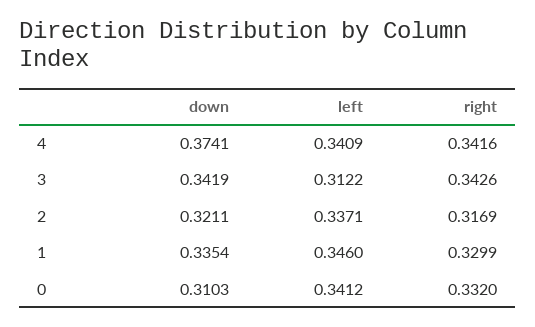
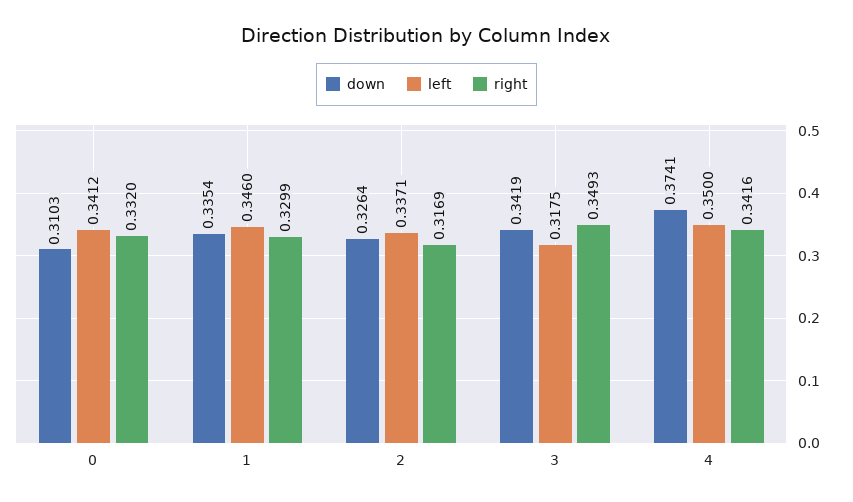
  {
    "down": {
      "4": 0.3741,
      "3": 0.3419,
-     "2": 0.3211,
+     "2": 0.3264,
      "1": 0.3354,
      "0": 0.3103
    },
    "left": {
-     "4": 0.3409,
+     "4": 0.35,
-     "3": 0.3122,
+     "3": 0.3175,
      "2": 0.3371,
      "1": 0.346,
      "0": 0.3412
    },
    "right": {
      "4": 0.3416,
-     "3": 0.3426,
+     "3": 0.3493,
      "2": 0.3169,
      "1": 0.3299,
      "0": 0.332
    }
  }

